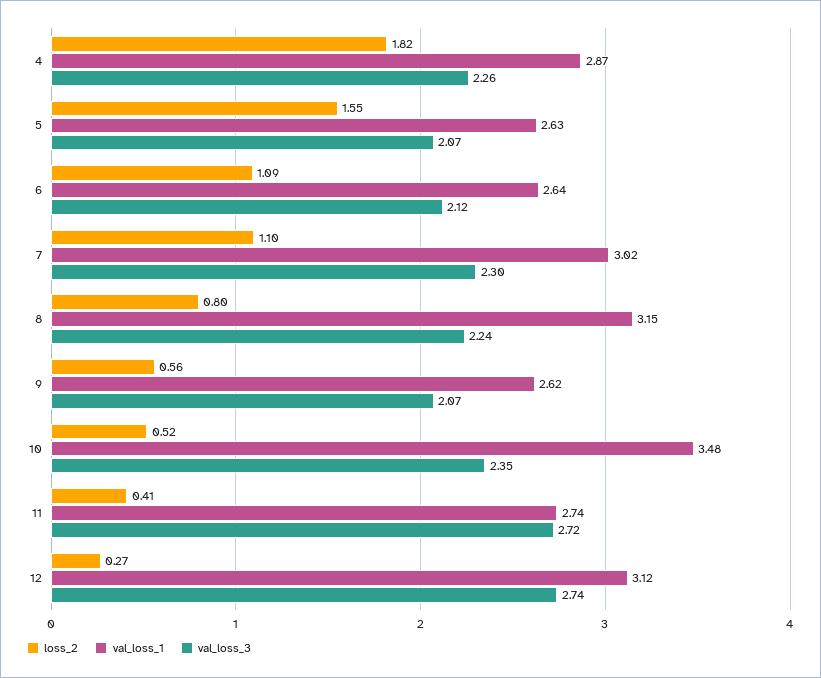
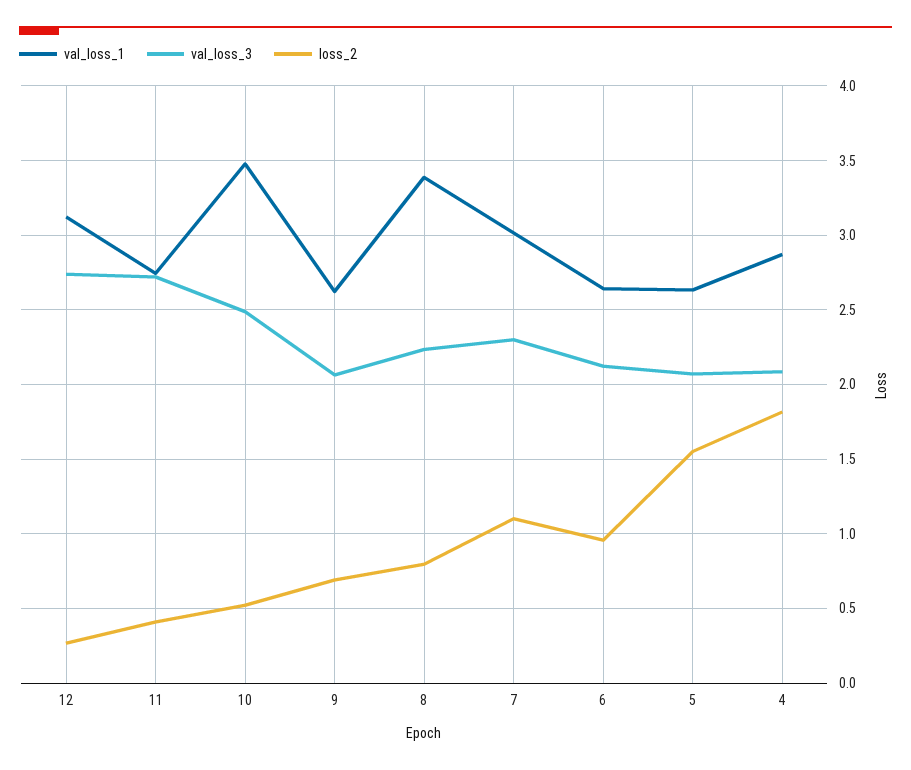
  {
    "loss_2": {
      "4": 1.82,
      "5": 1.55,
-     "6": 1.09,
+     "6": 0.95,
      "7": 1.1,
      "8": 0.8,
-     "9": 0.56,
+     "9": 0.7,
      "10": 0.52,
      "11": 0.41,
      "12": 0.27
    },
    "val_loss_1": {
      "4": 2.87,
      "5": 2.63,
      "6": 2.64,
      "7": 3.02,
-     "8": 3.15,
+     "8": 3.4,
      "9": 2.62,
      "10": 3.48,
      "11": 2.74,
      "12": 3.12
    },
    "val_loss_3": {
-     "4": 2.26,
+     "4": 2.1,
      "5": 2.07,
      "6": 2.12,
      "7": 2.3,
      "8": 2.24,
      "9": 2.07,
-     "10": 2.35,
+     "10": 2.5,
      "11": 2.72,
      "12": 2.74
    }
  }

